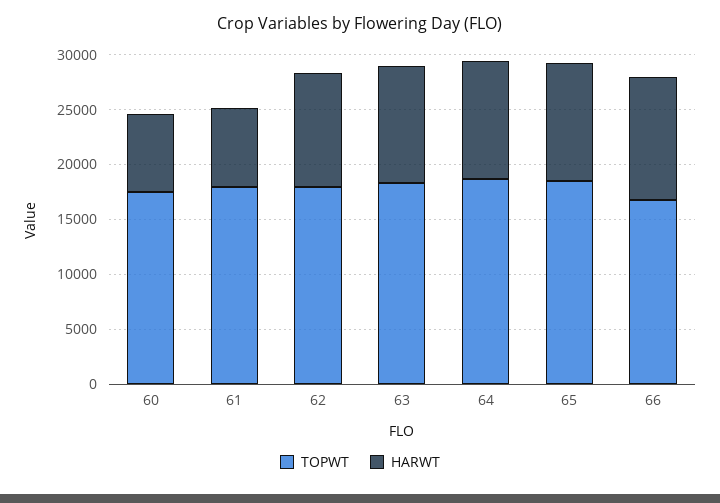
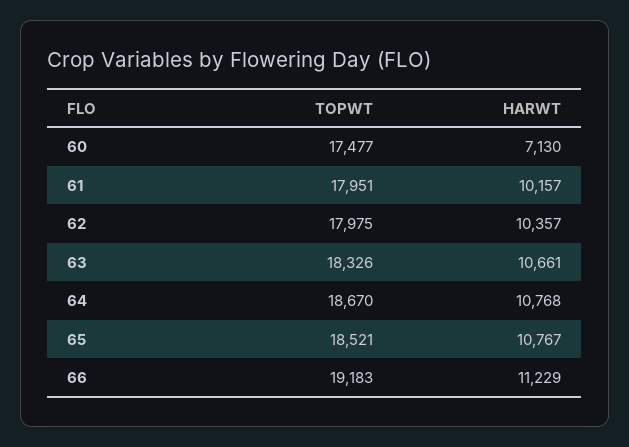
  {
    "TOPWT": {
      "60": 17477,
      "61": 17951,
      "62": 17975,
      "63": 18326,
      "64": 18670,
      "65": 18521,
-     "66": 17000
+     "66": 19183
    },
    "HARWT": {
      "60": 7130,
-     "61": 7000,
+     "61": 10157,
      "62": 10357,
      "63": 10661,
      "64": 10768,
      "65": 10767,
      "66": 11229
    }
  }

